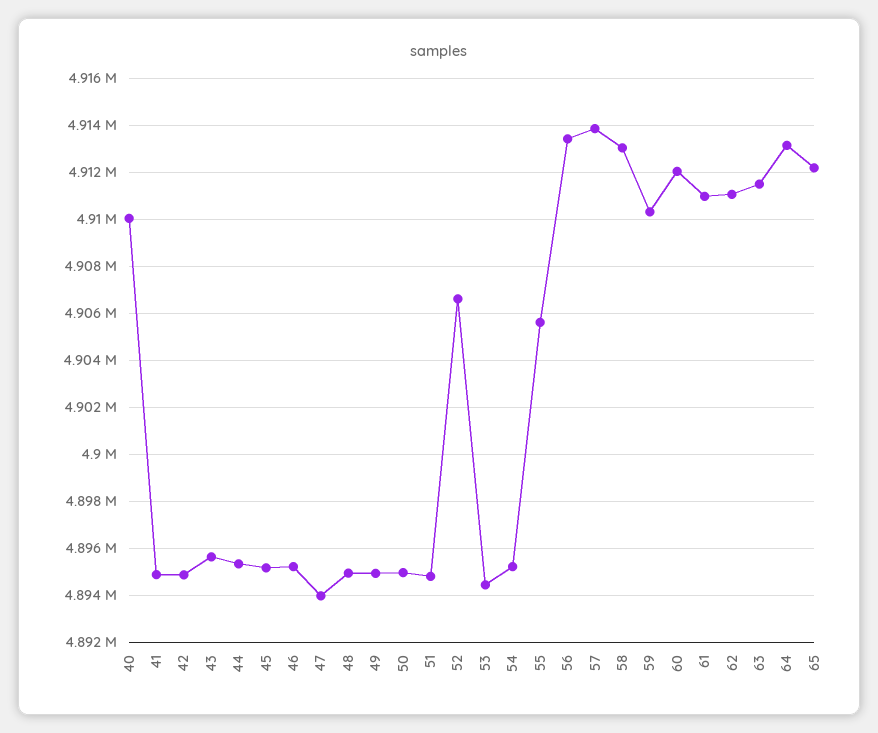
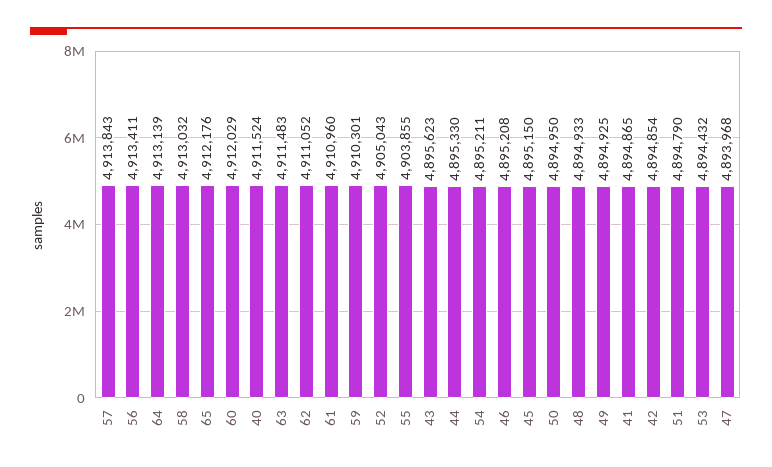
  {
-   "40": 4910000,
+   "40": 4911524,
    "41": 4894865,
    "42": 4894854,
    "43": 4895623,
    "44": 4895330,
    "45": 4895150,
    "46": 4895208,
    "47": 4893968,
    "48": 4894933,
    "49": 4894925,
    "50": 4894950,
    "51": 4894790,
-   "52": 4906500,
+   "52": 4905043,
    "53": 4894432,
    "54": 4895211,
-   "55": 4905500,
+   "55": 4903855,
    "56": 4913411,
    "57": 4913843,
    "58": 4913032,
    "59": 4910301,
    "60": 4912029,
    "61": 4910960,
    "62": 4911052,
    "63": 4911483,
    "64": 4913139,
    "65": 4912176
  }

